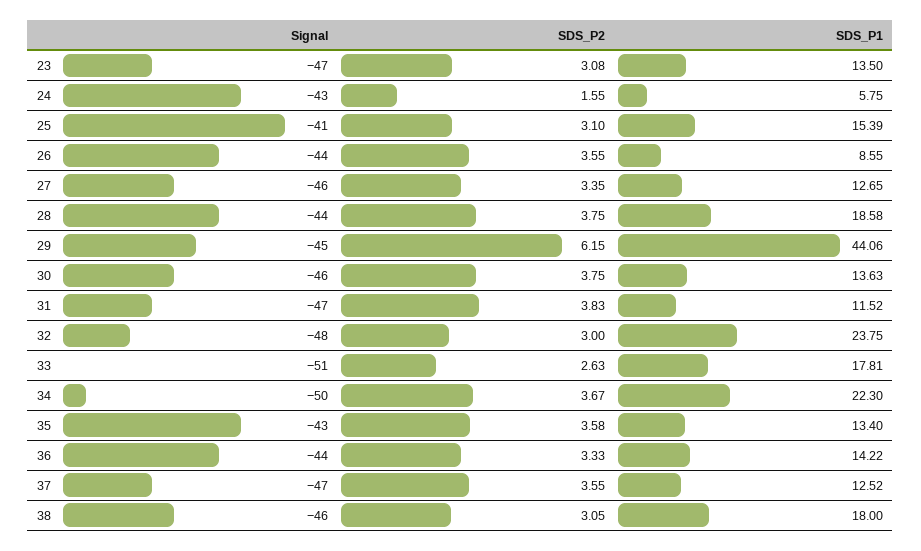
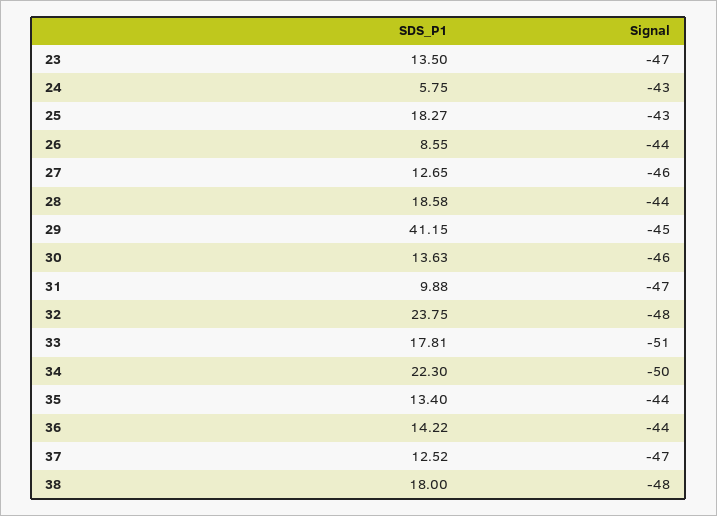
  {
    "Signal": {
      "23": -47,
      "24": -43,
-     "25": -41,
+     "25": -43,
      "26": -44,
      "27": -46,
      "28": -44,
      "29": -45,
      "30": -46,
      "31": -47,
      "32": -48,
      "33": -51,
      "34": -50,
-     "35": -43,
+     "35": -44,
      "36": -44,
      "37": -47,
-     "38": -46
+     "38": -48
    },
-   "SDS_P2": {
-     "23": 3.08,
-     "24": 1.55,
-     "25": 3.1,
-     "26": 3.55,
-     "27": 3.35,
-     "28": 3.75,
-     "29": 6.15,
-     "30": 3.75,
-     "31": 3.83,
-     "32": 3,
-     "33": 2.63,
-     "34": 3.67,
-     "35": 3.58,
-     "36": 3.33,
-     "37": 3.55,
-     "38": 3.05
-   },
    "SDS_P1": {
      "23": 13.5,
      "24": 5.75,
-     "25": 15.39,
+     "25": 18.27,
      "26": 8.55,
      "27": 12.65,
      "28": 18.58,
-     "29": 44.06,
+     "29": 41.15,
      "30": 13.63,
-     "31": 11.52,
+     "31": 9.88,
      "32": 23.75,
      "33": 17.81,
      "34": 22.3,
      "35": 13.4,
      "36": 14.22,
      "37": 12.52,
      "38": 18
    }
  }

